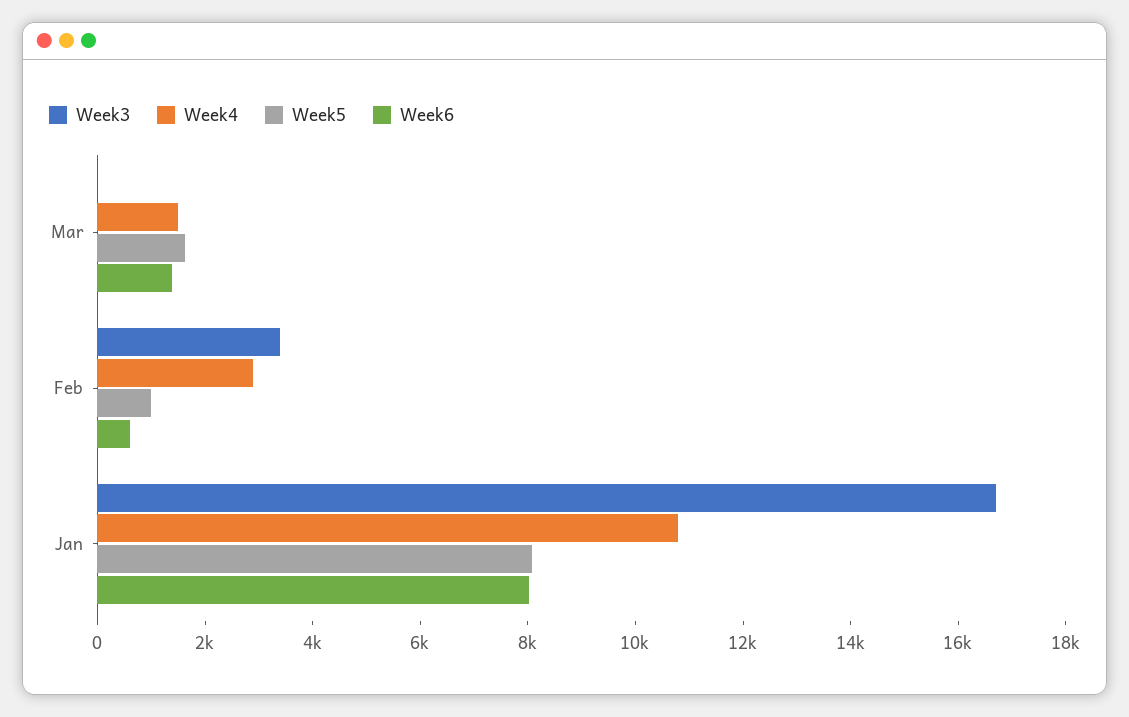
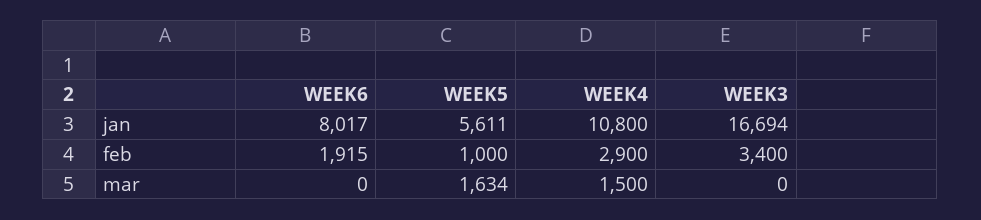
  {
    "Week3": {
      "Mar": 0,
      "Feb": 3400,
      "Jan": 16694
    },
    "Week4": {
      "Mar": 1500,
      "Feb": 2900,
      "Jan": 10800
    },
    "Week5": {
      "Mar": 1634,
      "Feb": 1000,
-     "Jan": 8000
+     "Jan": 5611
    },
    "Week6": {
-     "Mar": 1500,
+     "Mar": 0,
-     "Feb": 500,
+     "Feb": 1915,
      "Jan": 8017
    }
  }

